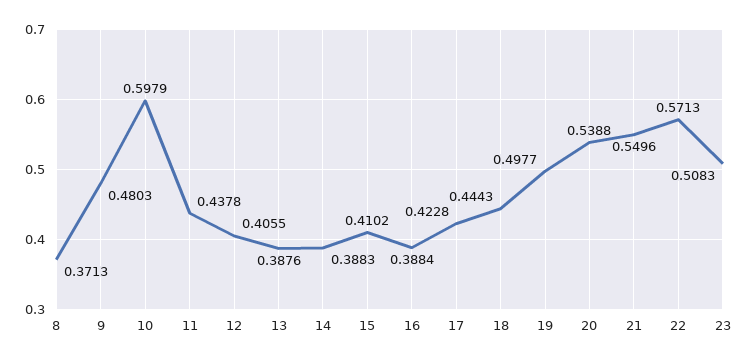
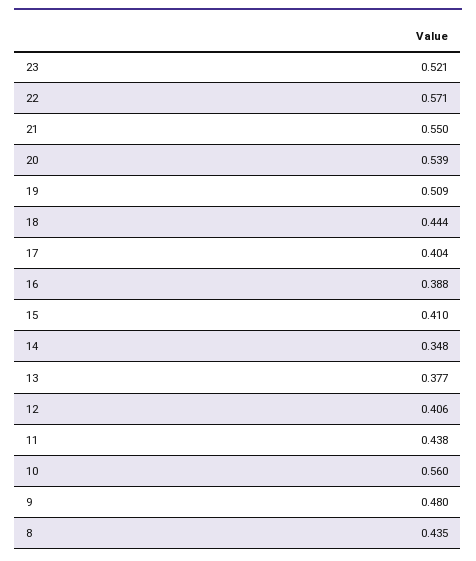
  {
-   "8": 0.3713,
+   "8": 0.435,
    "9": 0.4803,
-   "10": 0.5979,
+   "10": 0.56,
    "11": 0.4378,
    "12": 0.4055,
-   "13": 0.3876,
+   "13": 0.377,
-   "14": 0.3883,
+   "14": 0.348,
    "15": 0.4102,
    "16": 0.3884,
-   "17": 0.4228,
+   "17": 0.404,
    "18": 0.4443,
-   "19": 0.4977,
+   "19": 0.509,
    "20": 0.5388,
    "21": 0.5496,
    "22": 0.5713,
-   "23": 0.5083
+   "23": 0.521
  }

